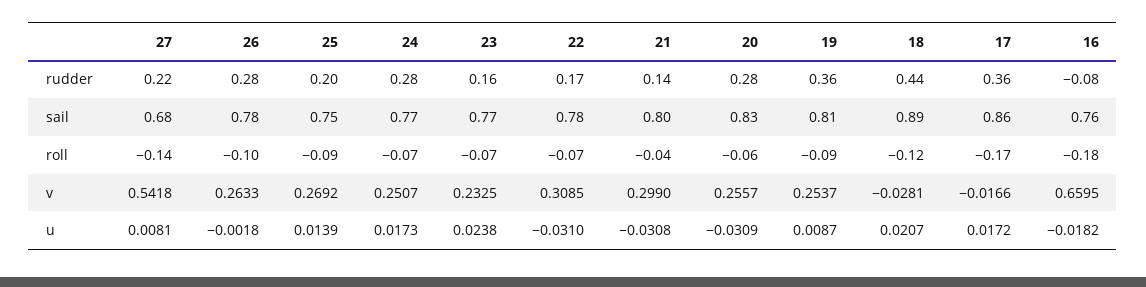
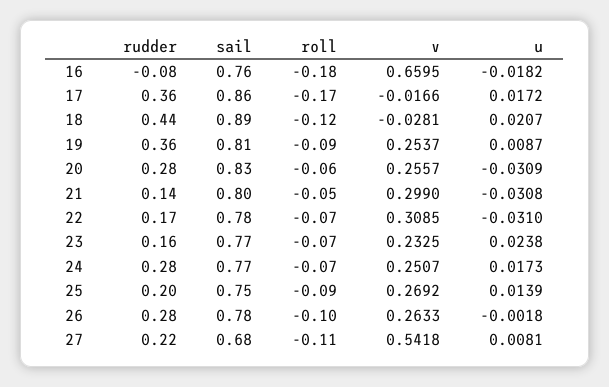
  {
    "27": {
      "rudder": 0.22,
      "sail": 0.68,
-     "roll": -0.14,
+     "roll": -0.11,
      "v": 0.5418,
      "u": 0.0081
    },
    "26": {
      "rudder": 0.28,
      "sail": 0.78,
      "roll": -0.1,
      "v": 0.2633,
      "u": -0.0018
    },
    "25": {
      "rudder": 0.2,
      "sail": 0.75,
      "roll": -0.09,
      "v": 0.2692,
      "u": 0.0139
    },
    "24": {
      "rudder": 0.28,
      "sail": 0.77,
      "roll": -0.07,
      "v": 0.2507,
      "u": 0.0173
    },
    "23": {
      "rudder": 0.16,
      "sail": 0.77,
      "roll": -0.07,
      "v": 0.2325,
      "u": 0.0238
    },
    "22": {
      "rudder": 0.17,
      "sail": 0.78,
      "roll": -0.07,
      "v": 0.3085,
      "u": -0.031
    },
    "21": {
      "rudder": 0.14,
      "sail": 0.8,
-     "roll": -0.04,
+     "roll": -0.05,
      "v": 0.299,
      "u": -0.0308
    },
    "20": {
      "rudder": 0.28,
      "sail": 0.83,
      "roll": -0.06,
      "v": 0.2557,
      "u": -0.0309
    },
    "19": {
      "rudder": 0.36,
      "sail": 0.81,
      "roll": -0.09,
      "v": 0.2537,
      "u": 0.0087
    },
    "18": {
      "rudder": 0.44,
      "sail": 0.89,
      "roll": -0.12,
      "v": -0.0281,
      "u": 0.0207
    },
    "17": {
      "rudder": 0.36,
      "sail": 0.86,
      "roll": -0.17,
      "v": -0.0166,
      "u": 0.0172
    },
    "16": {
      "rudder": -0.08,
      "sail": 0.76,
      "roll": -0.18,
      "v": 0.6595,
      "u": -0.0182
    }
  }

